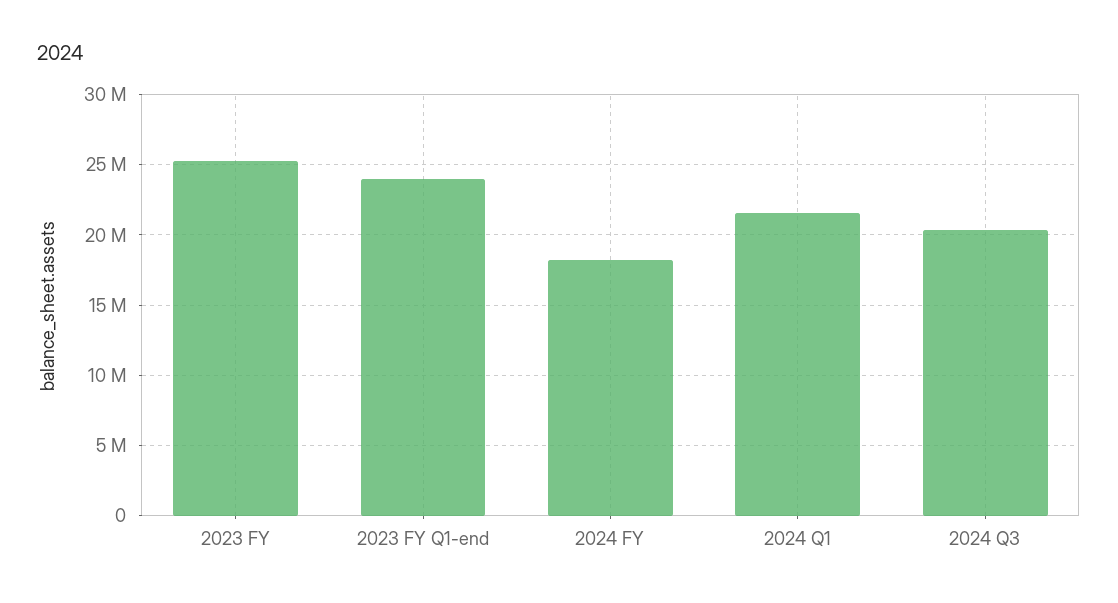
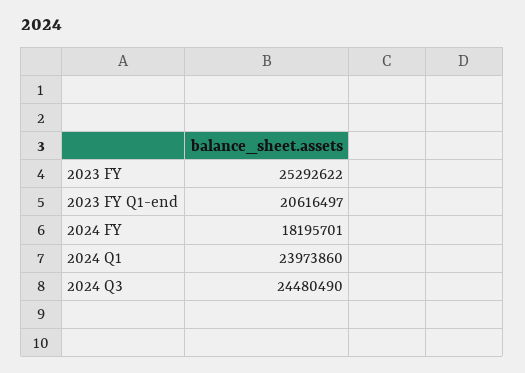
  {
    "2023 FY": 25292622,
-   "2023 FY Q1-end": 24000000,
+   "2023 FY Q1-end": 20616497,
    "2024 FY": 18195701,
-   "2024 Q1": 21500000,
+   "2024 Q1": 23973860,
-   "2024 Q3": 20500000
+   "2024 Q3": 24480490
  }

